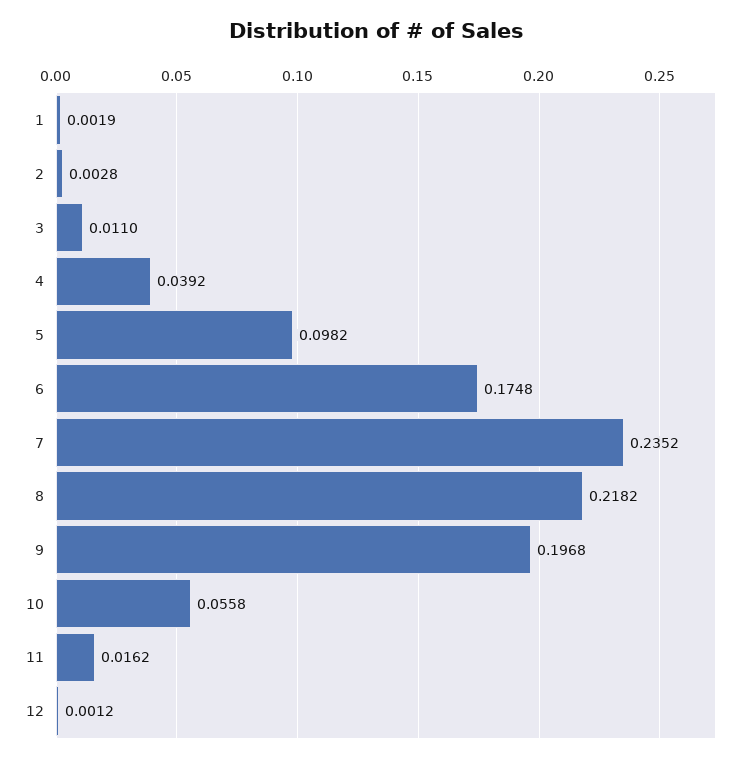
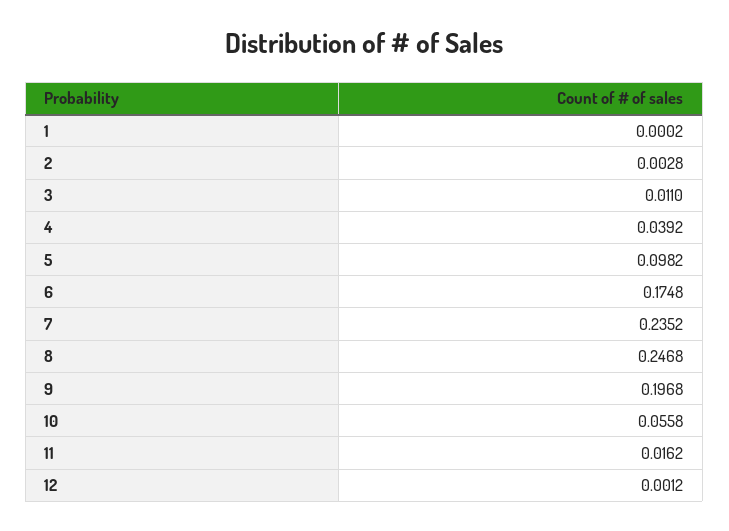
  {
-   "1": 0.0019,
+   "1": 0.0002,
    "2": 0.0028,
    "3": 0.011,
    "4": 0.0392,
    "5": 0.0982,
    "6": 0.1748,
    "7": 0.2352,
-   "8": 0.2182,
+   "8": 0.2468,
    "9": 0.1968,
    "10": 0.0558,
    "11": 0.0162,
    "12": 0.0012
  }

